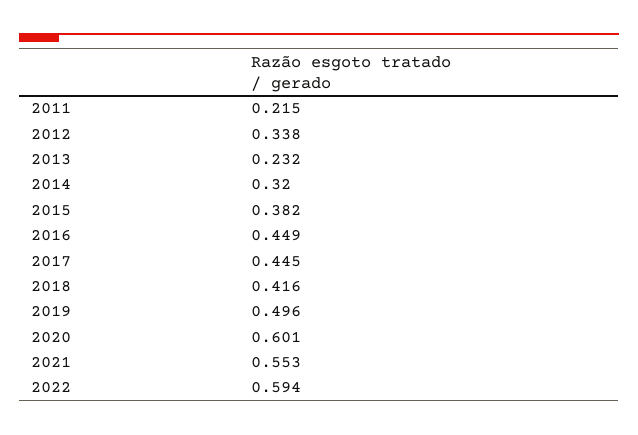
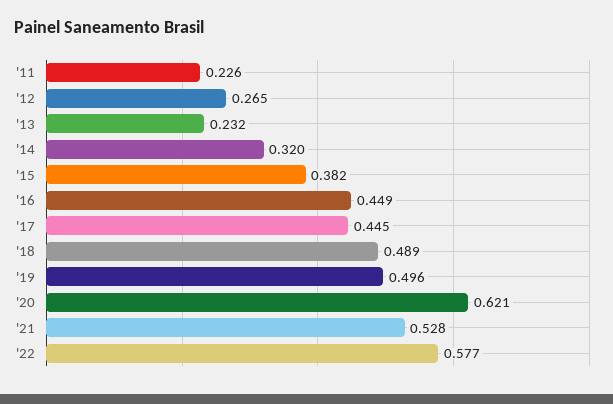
  {
-   "2011": 0.215,
+   "2011": 0.226,
-   "2012": 0.338,
+   "2012": 0.265,
    "2013": 0.232,
    "2014": 0.32,
    "2015": 0.382,
    "2016": 0.449,
    "2017": 0.445,
-   "2018": 0.416,
+   "2018": 0.489,
    "2019": 0.496,
-   "2020": 0.601,
+   "2020": 0.621,
-   "2021": 0.553,
+   "2021": 0.528,
-   "2022": 0.594
+   "2022": 0.577
  }

